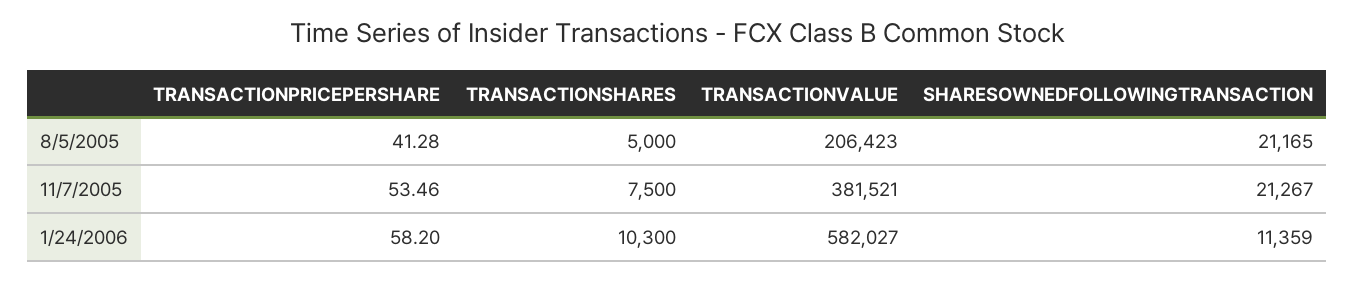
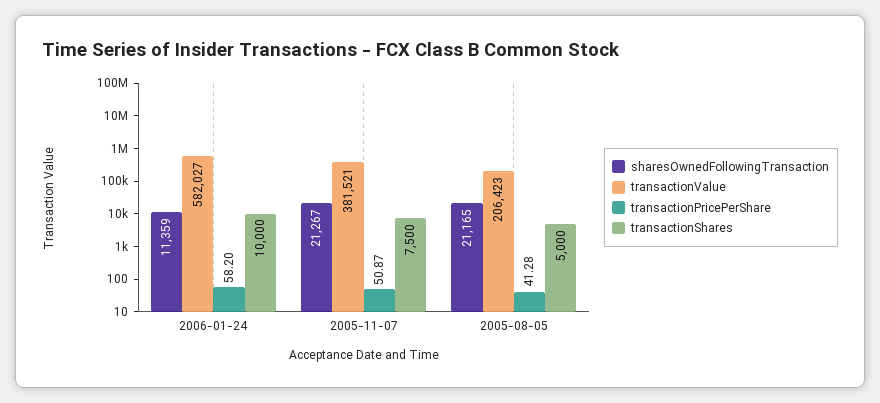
  {
    "TRANSACTIONPRICEPERSHARE": {
      "8/5/2005": 41.28,
-     "11/7/2005": 53.46,
+     "11/7/2005": 50.87,
      "1/24/2006": 58.2
    },
    "TRANSACTIONSHARES": {
      "8/5/2005": 5000,
      "11/7/2005": 7500,
-     "1/24/2006": 10300
+     "1/24/2006": 10000
    },
    "TRANSACTIONVALUE": {
      "8/5/2005": 206423,
      "11/7/2005": 381521,
      "1/24/2006": 582027
    },
    "SHARESOWNEDFOLLOWINGTRANSACTION": {
      "8/5/2005": 21165,
      "11/7/2005": 21267,
      "1/24/2006": 11359
    }
  }

